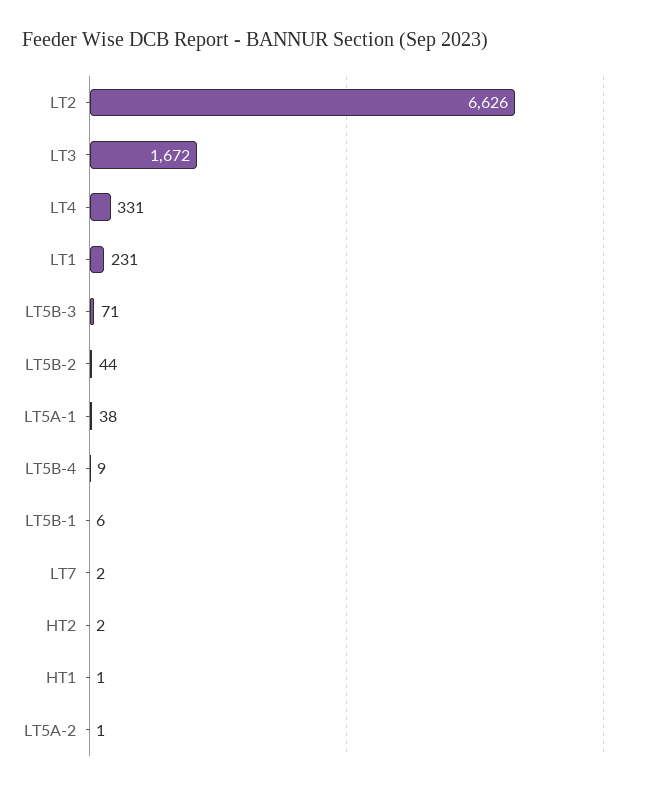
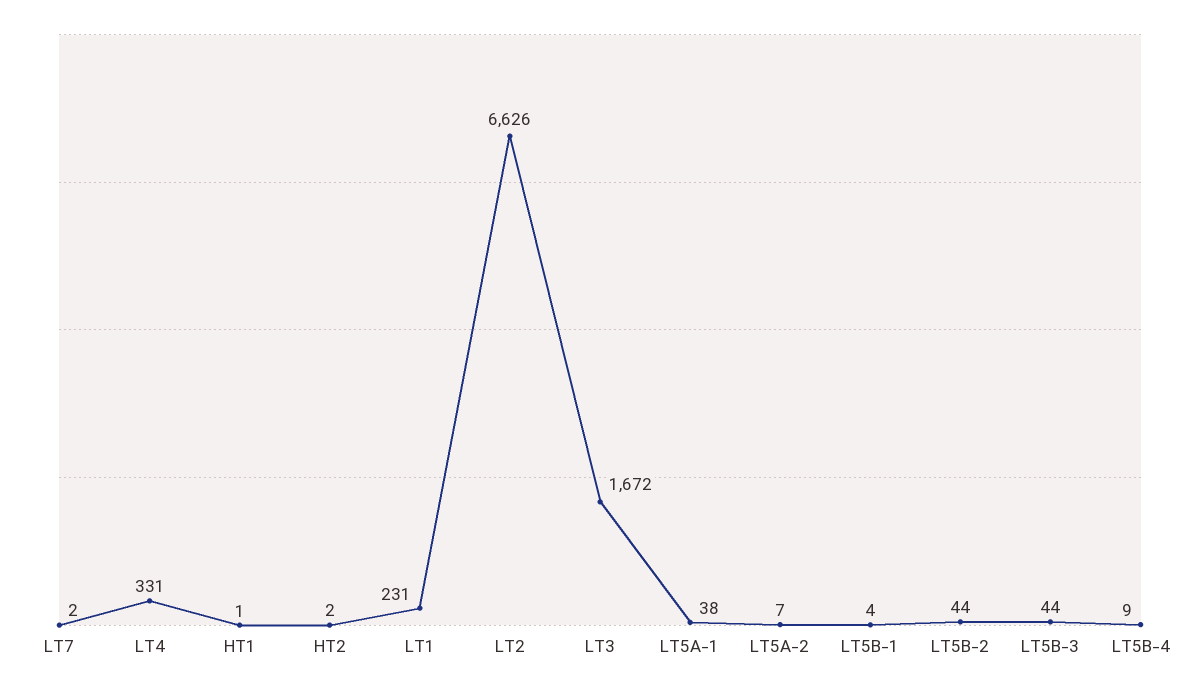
  {
    "LT2": 6626,
    "LT3": 1672,
    "LT4": 331,
    "LT1": 231,
-   "LT5B-3": 71,
+   "LT5B-3": 44,
    "LT5B-2": 44,
    "LT5A-1": 38,
    "LT5B-4": 9,
-   "LT5B-1": 6,
+   "LT5B-1": 4,
    "LT7": 2,
    "HT2": 2,
    "HT1": 1,
-   "LT5A-2": 1
+   "LT5A-2": 7
  }

